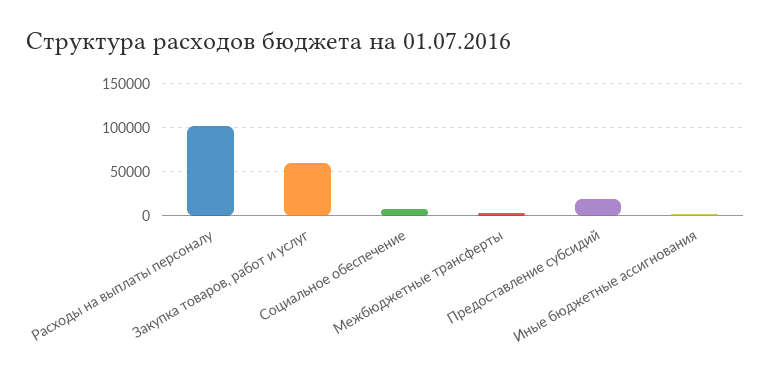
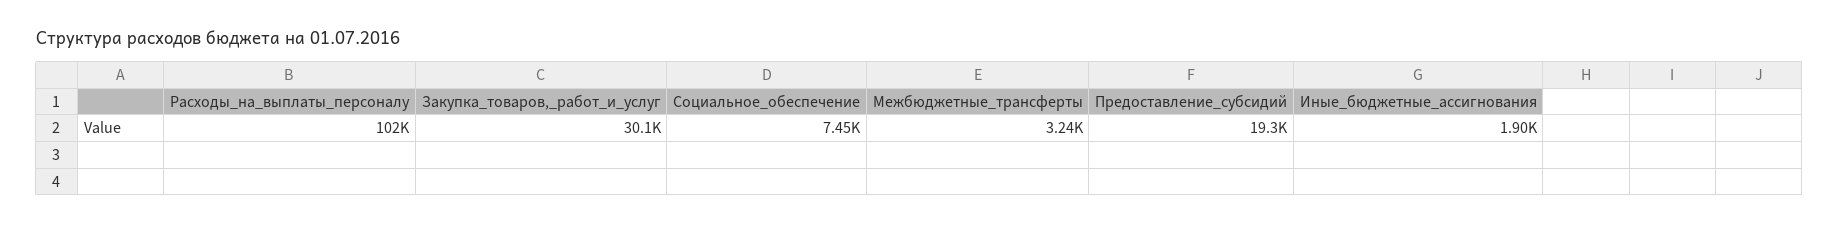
  {
    "Расходы на выплаты персоналу": 102000,
-   "Закупка товаров, работ и услуг": 60000,
+   "Закупка товаров, работ и услуг": 30100,
    "Социальное обеспечение": 7450,
    "Межбюджетные трансферты": 3240,
    "Предоставление субсидий": 19300,
    "Иные бюджетные ассигнования": 1900
  }

